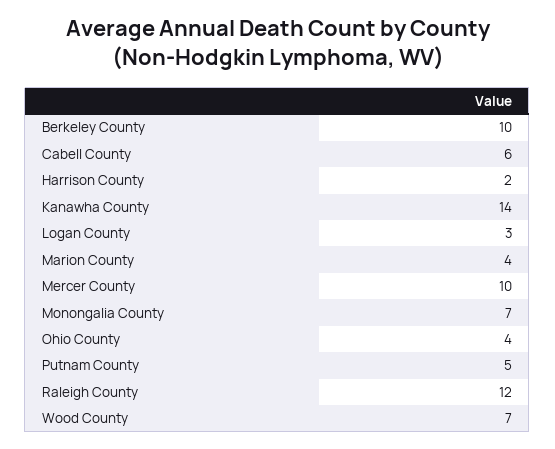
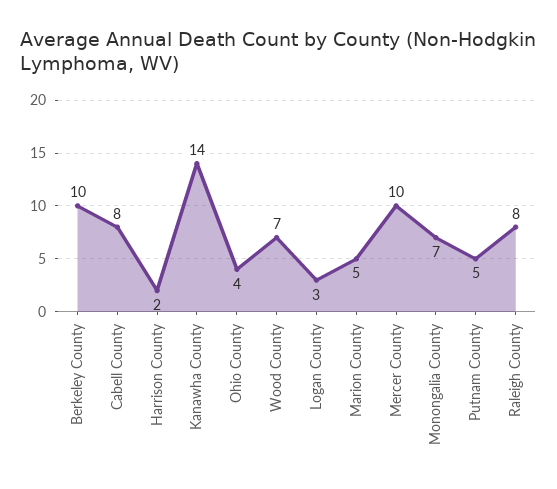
  {
    "Berkeley County": 10,
-   "Cabell County": 6,
+   "Cabell County": 8,
    "Harrison County": 2,
    "Kanawha County": 14,
    "Logan County": 3,
-   "Marion County": 4,
+   "Marion County": 5,
    "Mercer County": 10,
    "Monongalia County": 7,
    "Ohio County": 4,
    "Putnam County": 5,
-   "Raleigh County": 12,
+   "Raleigh County": 8,
    "Wood County": 7
  }

